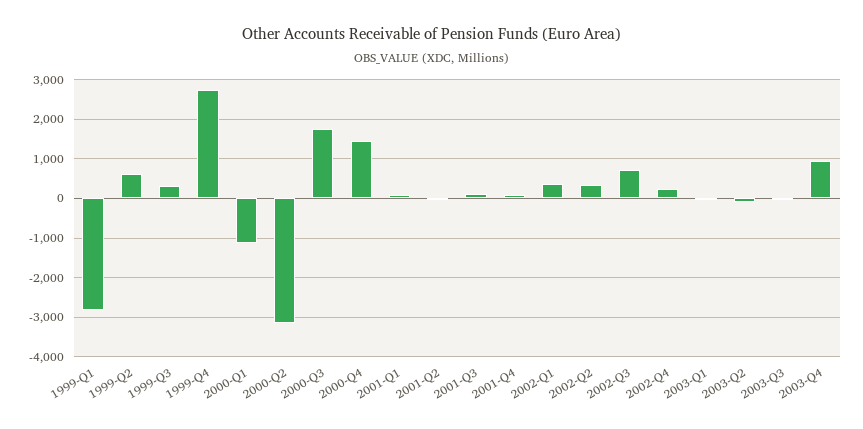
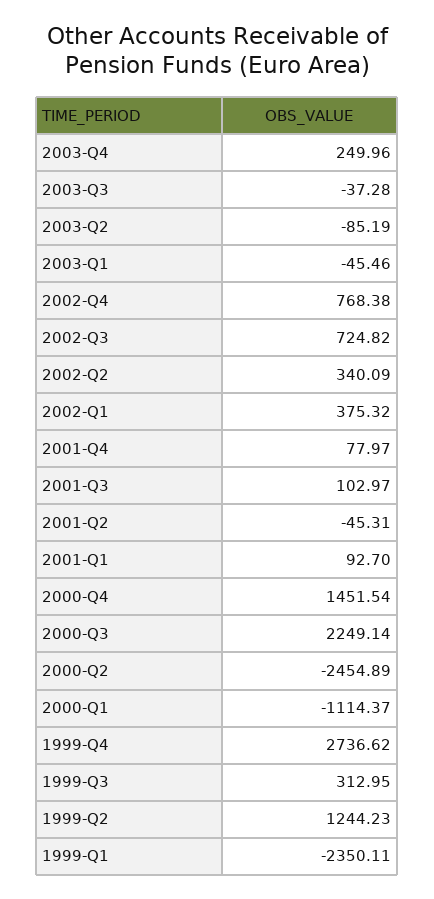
  {
-   "1999-Q1": -2800,
+   "1999-Q1": -2350.11,
-   "1999-Q2": 600,
+   "1999-Q2": 1244.23,
    "1999-Q3": 312.95,
    "1999-Q4": 2736.62,
    "2000-Q1": -1114.37,
-   "2000-Q2": -3200,
+   "2000-Q2": -2454.89,
-   "2000-Q3": 1800,
+   "2000-Q3": 2249.14,
    "2000-Q4": 1451.54,
    "2001-Q1": 92.7,
    "2001-Q2": -45.31,
    "2001-Q3": 102.97,
    "2001-Q4": 77.97,
    "2002-Q1": 375.32,
    "2002-Q2": 340.09,
    "2002-Q3": 724.82,
-   "2002-Q4": 200,
+   "2002-Q4": 768.38,
    "2003-Q1": -45.46,
    "2003-Q2": -85.19,
    "2003-Q3": -37.28,
-   "2003-Q4": 1000
+   "2003-Q4": 249.96
  }

